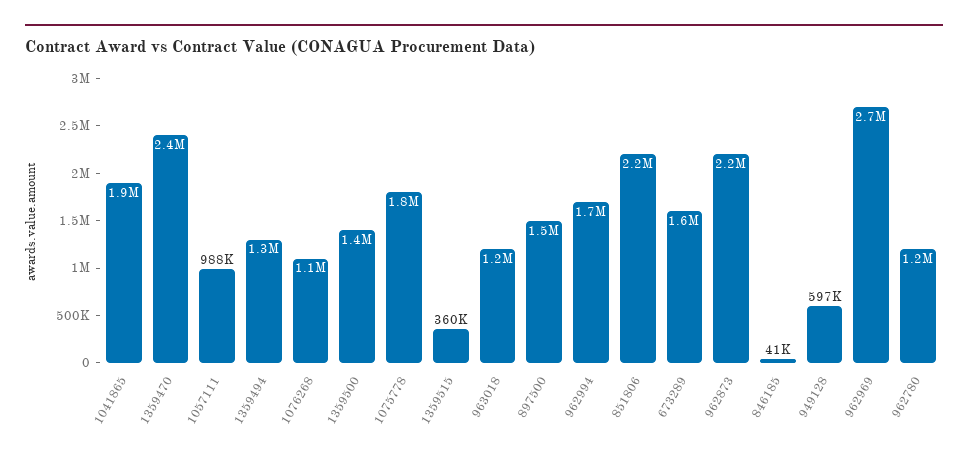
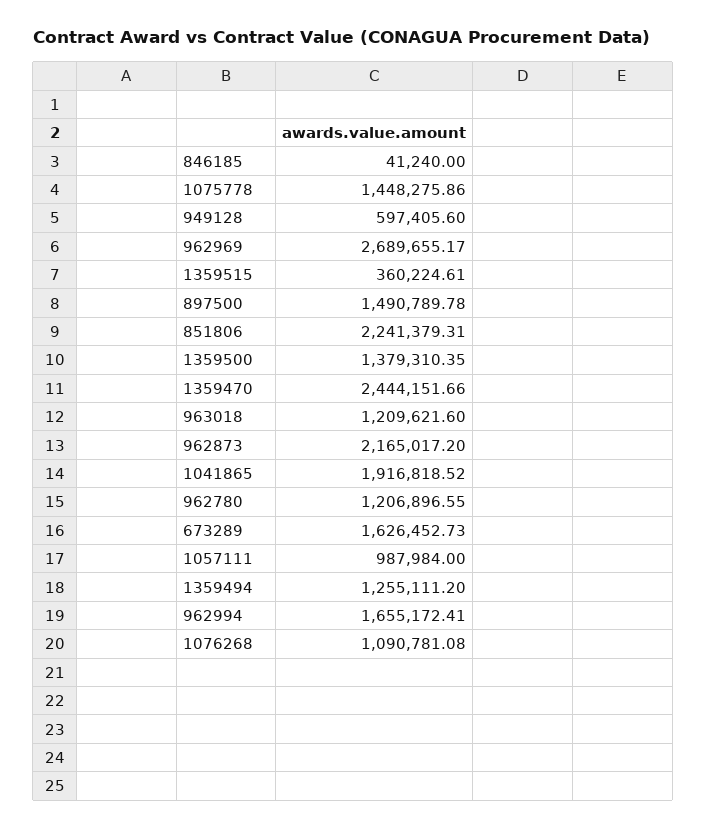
  {
    "1041865": 1916818.52,
    "1359470": 2444151.66,
    "1057111": 987984,
    "1359494": 1255111.2,
    "1076268": 1090781.08,
    "1359500": 1379310.35,
-   "1075778": 1800000,
+   "1075778": 1448275.86,
    "1359515": 360224.61,
    "963018": 1209621.6,
    "897500": 1490789.78,
    "962994": 1655172.41,
    "851806": 2241379.31,
    "673289": 1626452.73,
    "962873": 2165017.2,
    "846185": 41240,
    "949128": 597405.6,
    "962969": 2689655.17,
    "962780": 1206896.55
  }

